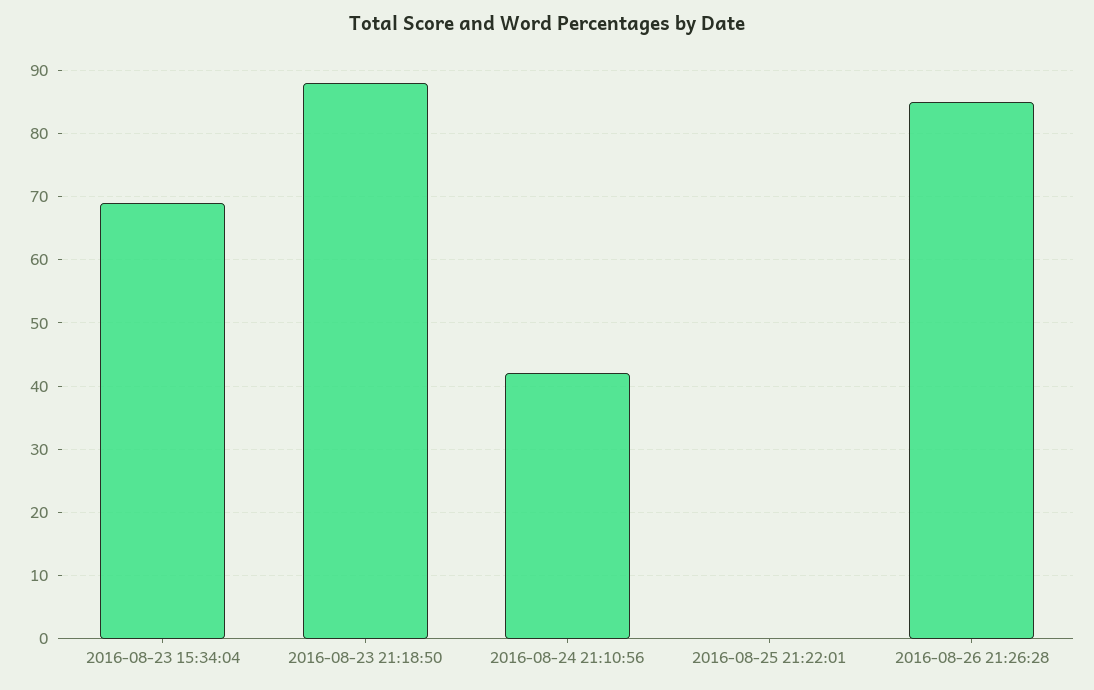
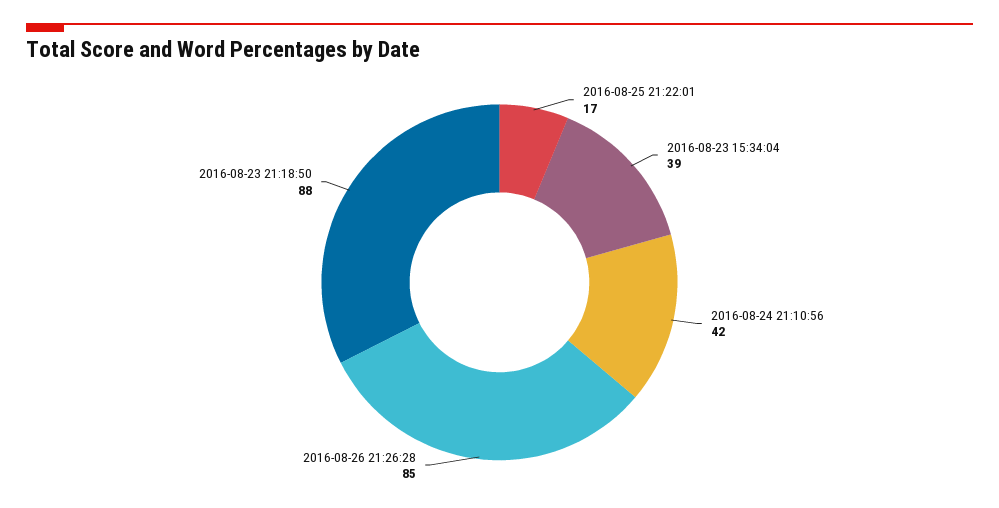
  {
-   "2016-08-23 15:34:04": 69,
+   "2016-08-23 15:34:04": 39,
    "2016-08-23 21:18:50": 88,
    "2016-08-24 21:10:56": 42,
-   "2016-08-25 21:22:01": 0,
+   "2016-08-25 21:22:01": 17,
    "2016-08-26 21:26:28": 85
  }

